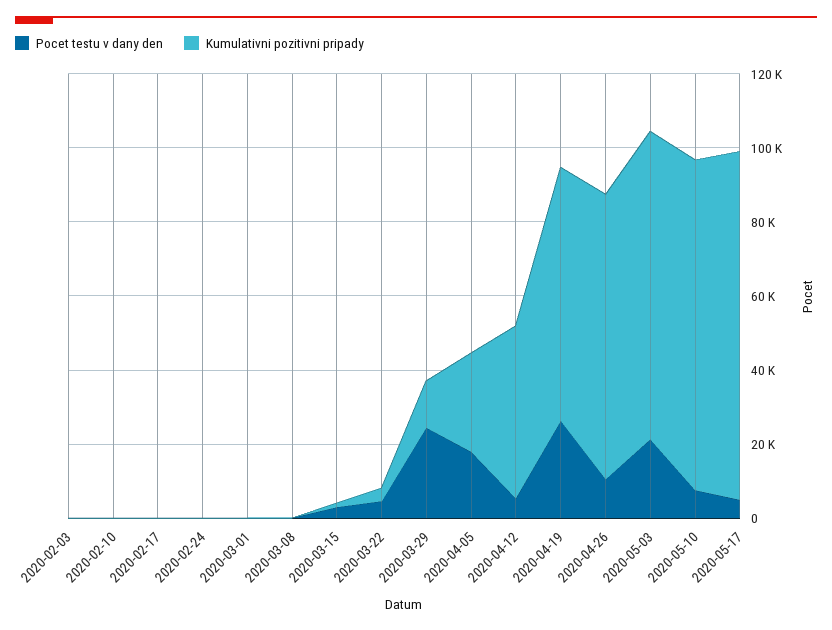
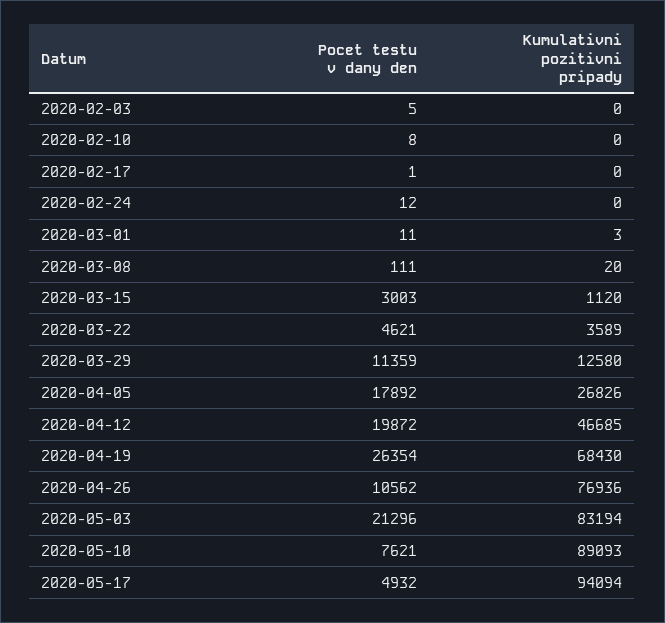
  {
    "Pocet testu v dany den": {
      "2020-02-03": 5,
      "2020-02-10": 8,
      "2020-02-17": 1,
      "2020-02-24": 12,
      "2020-03-01": 11,
      "2020-03-08": 111,
      "2020-03-15": 3003,
      "2020-03-22": 4621,
-     "2020-03-29": 25000,
+     "2020-03-29": 11359,
      "2020-04-05": 17892,
-     "2020-04-12": 5000,
+     "2020-04-12": 19872,
      "2020-04-19": 26354,
      "2020-04-26": 10562,
      "2020-05-03": 21296,
      "2020-05-10": 7621,
      "2020-05-17": 4932
    },
    "Kumulativni pozitivni pripady": {
      "2020-02-03": 0,
      "2020-02-10": 0,
      "2020-02-17": 0,
      "2020-02-24": 0,
      "2020-03-01": 3,
      "2020-03-08": 20,
      "2020-03-15": 1120,
      "2020-03-22": 3589,
      "2020-03-29": 12580,
      "2020-04-05": 26826,
      "2020-04-12": 46685,
      "2020-04-19": 68430,
      "2020-04-26": 76936,
      "2020-05-03": 83194,
      "2020-05-10": 89093,
      "2020-05-17": 94094
    }
  }

